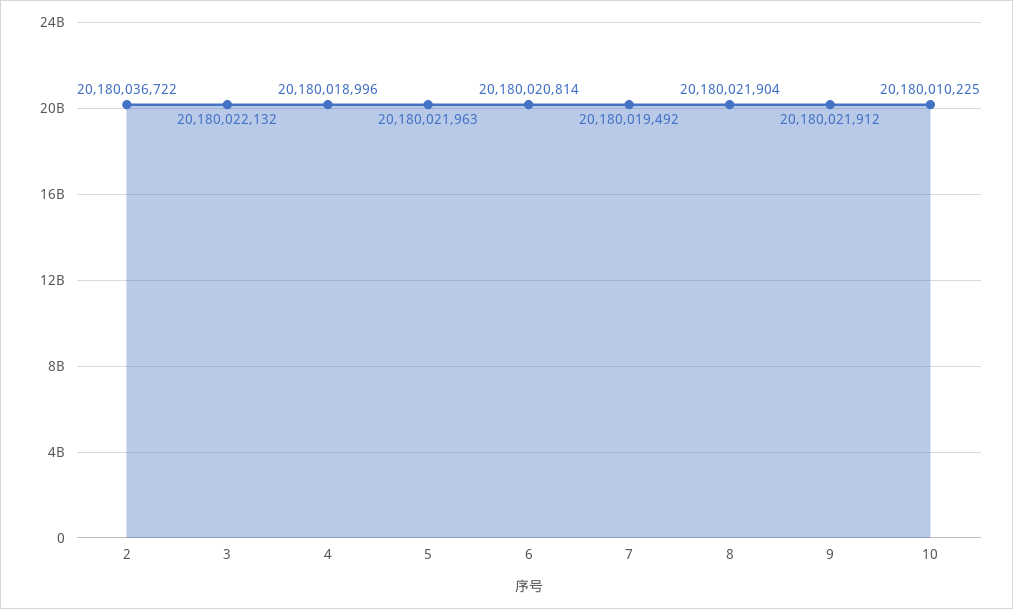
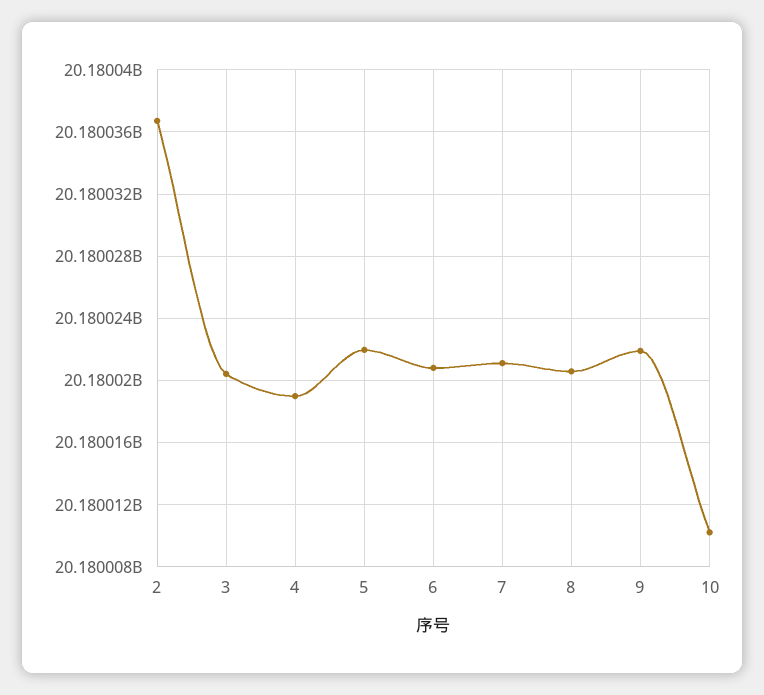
  {
    "2": 20180036722,
-   "3": 20180022132,
+   "3": 20180020500,
    "4": 20180018996,
    "5": 20180021963,
    "6": 20180020814,
-   "7": 20180019492,
+   "7": 20180021000,
-   "8": 20180021904,
+   "8": 20180020500,
    "9": 20180021912,
    "10": 20180010225
  }

